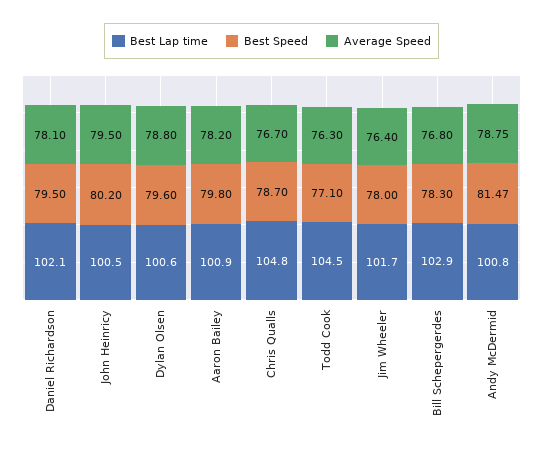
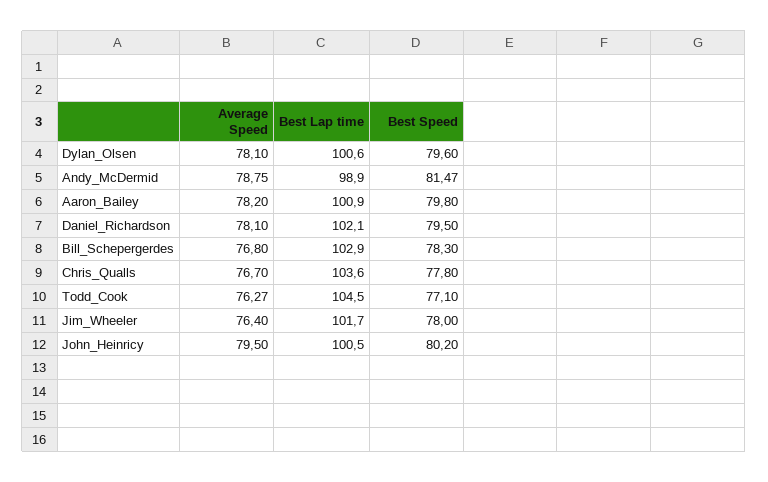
  {
    "Best Lap time": {
      "Daniel Richardson": 102.1,
      "John Heinricy": 100.5,
      "Dylan Olsen": 100.6,
      "Aaron Bailey": 100.9,
-     "Chris Qualls": 104.8,
+     "Chris Qualls": 103.6,
      "Todd Cook": 104.5,
      "Jim Wheeler": 101.7,
      "Bill Schepergerdes": 102.9,
-     "Andy McDermid": 100.8
+     "Andy McDermid": 98.9
    },
    "Best Speed": {
      "Daniel Richardson": 79.5,
      "John Heinricy": 80.2,
      "Dylan Olsen": 79.6,
      "Aaron Bailey": 79.8,
-     "Chris Qualls": 78.7,
+     "Chris Qualls": 77.8,
      "Todd Cook": 77.1,
      "Jim Wheeler": 78,
      "Bill Schepergerdes": 78.3,
      "Andy McDermid": 81.47
    },
    "Average Speed": {
      "Daniel Richardson": 78.1,
      "John Heinricy": 79.5,
-     "Dylan Olsen": 78.8,
+     "Dylan Olsen": 78.1,
      "Aaron Bailey": 78.2,
      "Chris Qualls": 76.7,
-     "Todd Cook": 76.3,
+     "Todd Cook": 76.27,
      "Jim Wheeler": 76.4,
      "Bill Schepergerdes": 76.8,
      "Andy McDermid": 78.75
    }
  }

